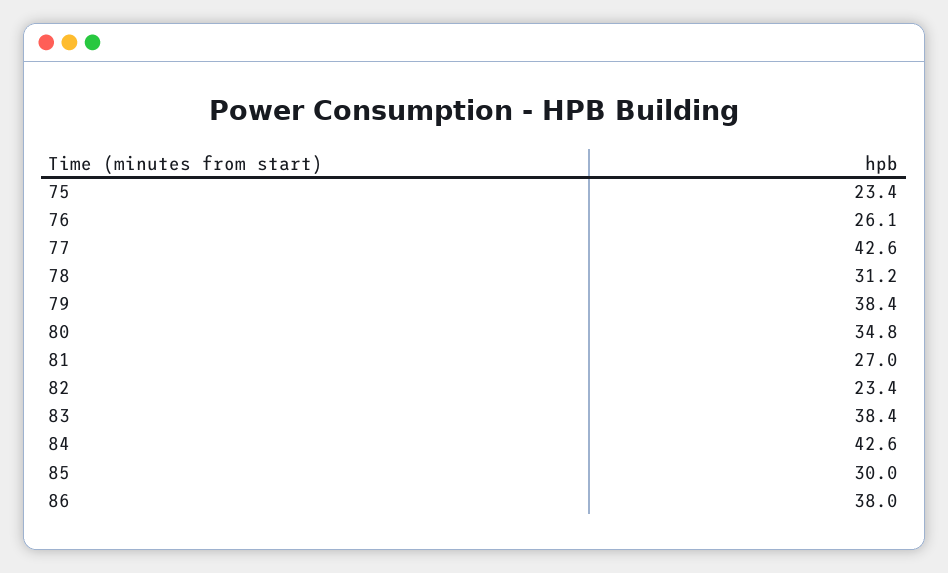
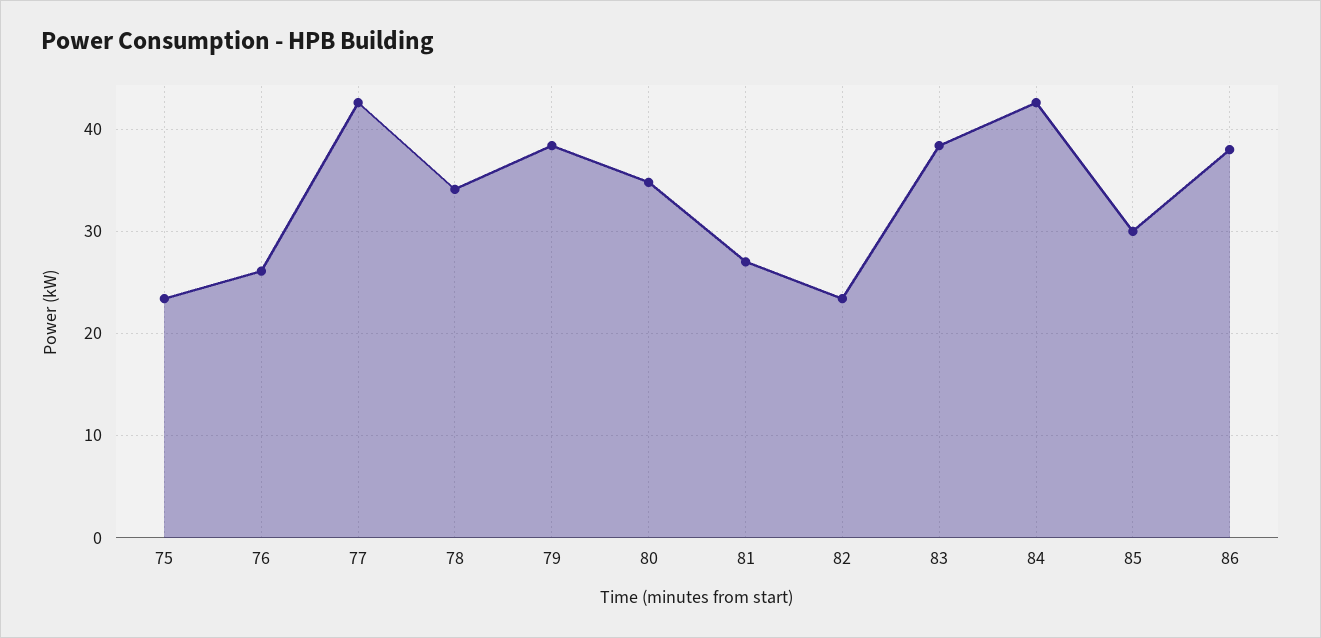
  {
    "75": 23.4,
    "76": 26.1,
    "77": 42.6,
-   "78": 31.2,
+   "78": 34,
    "79": 38.4,
    "80": 34.8,
    "81": 27,
    "82": 23.4,
    "83": 38.4,
    "84": 42.6,
    "85": 30,
    "86": 38
  }

